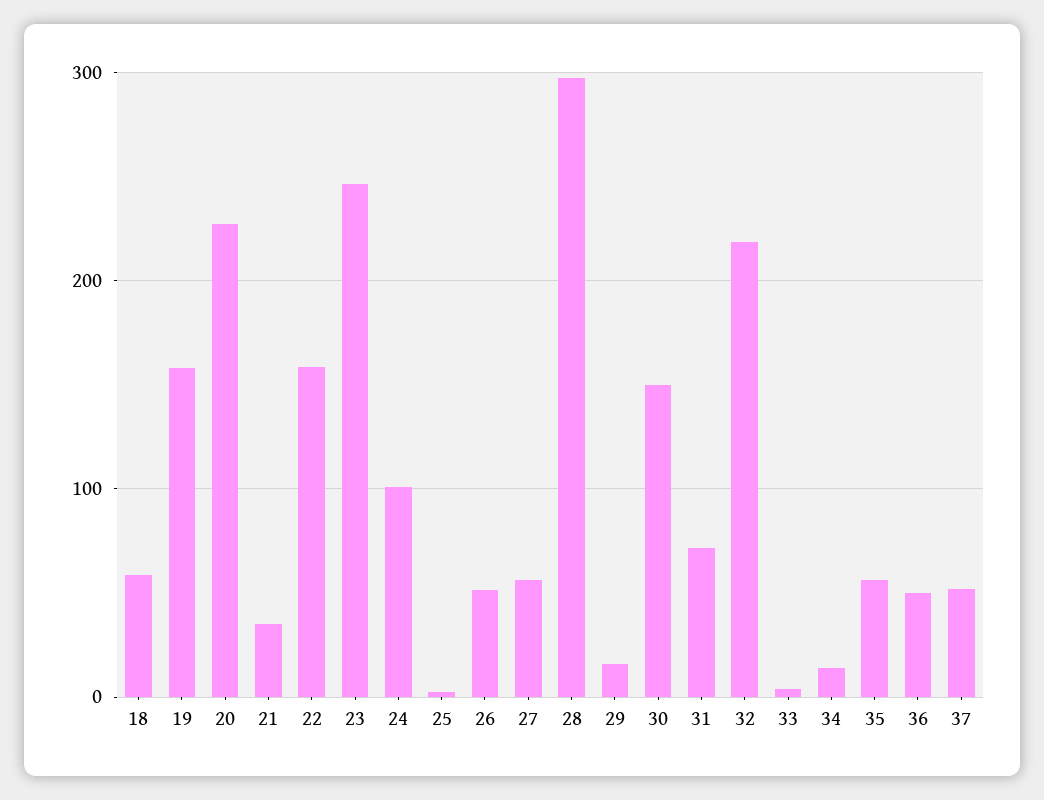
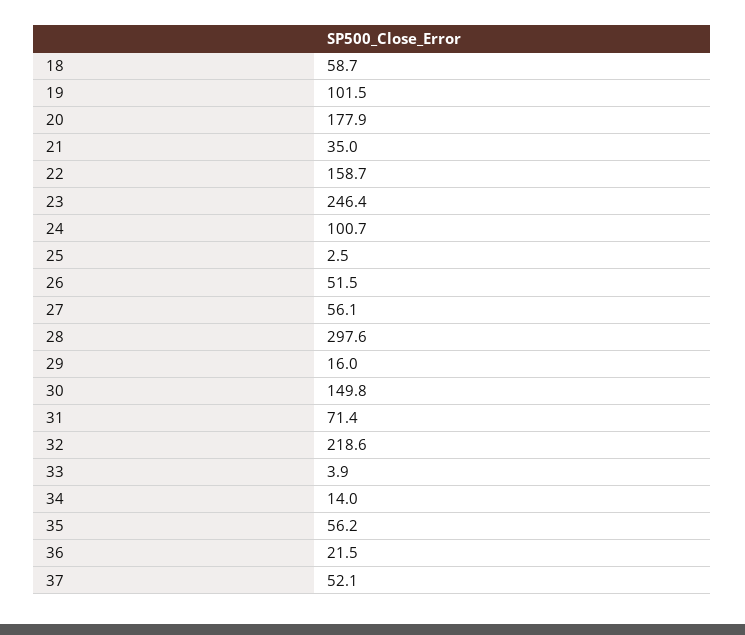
  {
    "18": 58.7,
-   "19": 160,
+   "19": 101.5,
-   "20": 230,
+   "20": 177.9,
    "21": 35,
    "22": 158.7,
    "23": 246.4,
    "24": 100.7,
    "25": 2.5,
    "26": 51.5,
    "27": 56.1,
    "28": 297.6,
    "29": 16,
    "30": 149.8,
    "31": 71.4,
    "32": 218.6,
    "33": 3.9,
    "34": 14,
    "35": 56.2,
-   "36": 50,
+   "36": 21.5,
    "37": 52.1
  }

